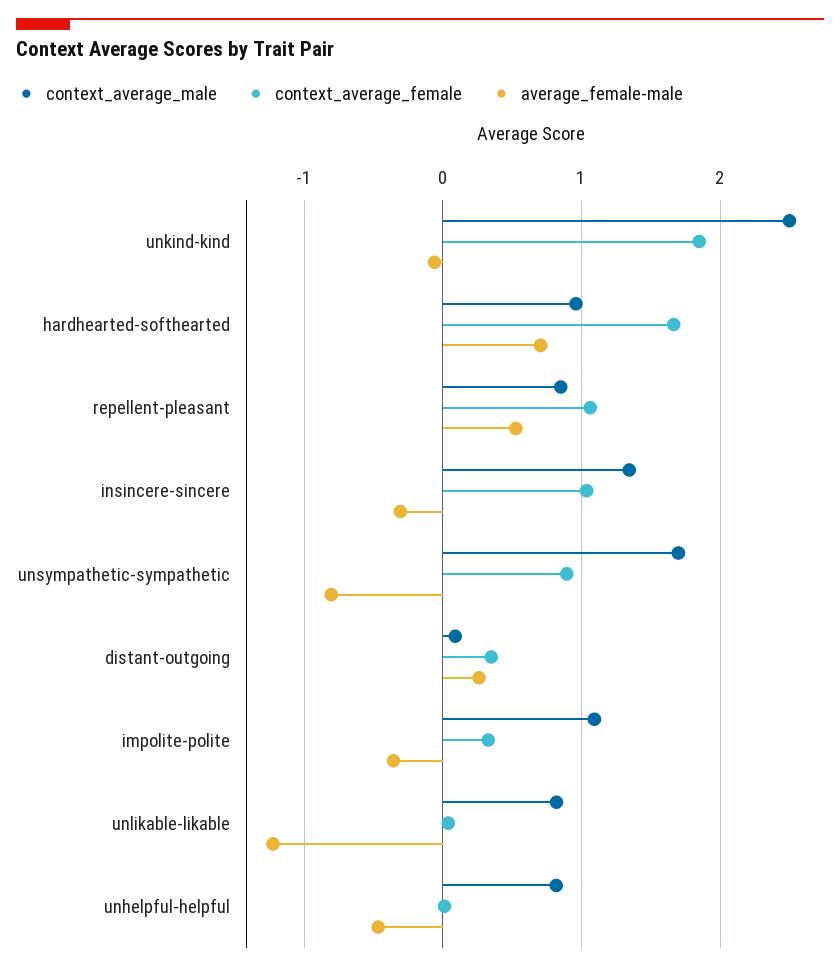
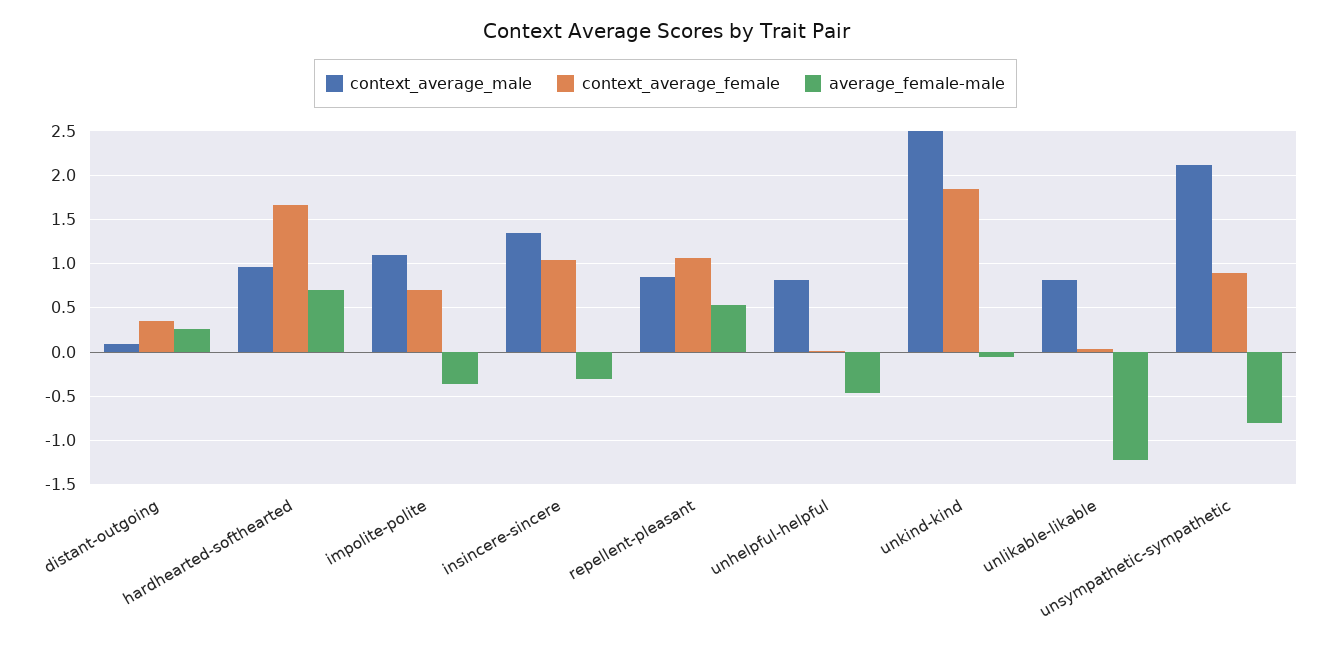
  {
    "context_average_male": {
      "unkind-kind": 2.5,
      "hardhearted-softhearted": 1,
      "repellent-pleasant": 0.9,
      "insincere-sincere": 1.3,
-     "unsympathetic-sympathetic": 1.7,
+     "unsympathetic-sympathetic": 2.1,
      "distant-outgoing": 0.1,
      "impolite-polite": 1.1,
      "unlikable-likable": 0.8,
      "unhelpful-helpful": 0.8
    },
    "context_average_female": {
      "unkind-kind": 1.8,
      "hardhearted-softhearted": 1.7,
      "repellent-pleasant": 1.1,
      "insincere-sincere": 1,
      "unsympathetic-sympathetic": 0.9,
      "distant-outgoing": 0.3,
-     "impolite-polite": 0.3,
+     "impolite-polite": 0.7,
      "unlikable-likable": 0,
      "unhelpful-helpful": 0
    },
    "average_female-male": {
      "unkind-kind": -0.1,
      "hardhearted-softhearted": 0.7,
      "repellent-pleasant": 0.5,
      "insincere-sincere": -0.3,
      "unsympathetic-sympathetic": -0.8,
      "distant-outgoing": 0.3,
      "impolite-polite": -0.4,
      "unlikable-likable": -1.2,
      "unhelpful-helpful": -0.5
    }
  }

